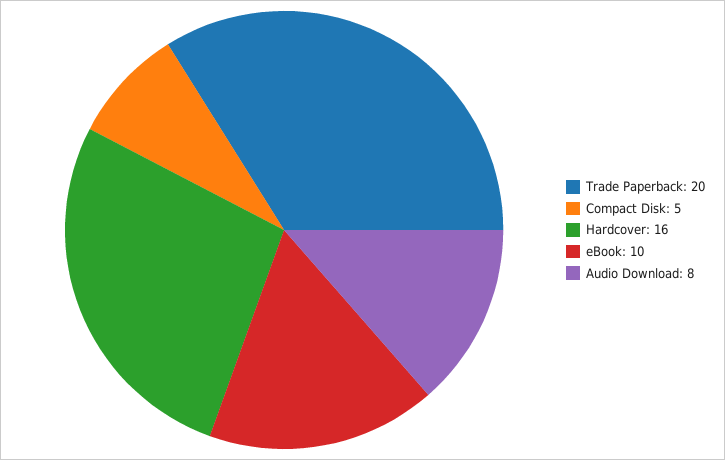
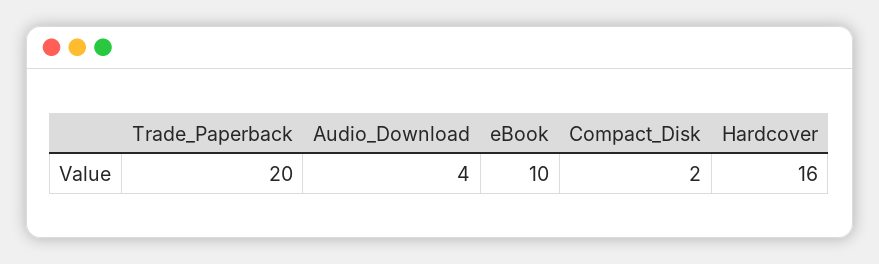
  {
    "Trade Paperback": 20,
-   "Compact Disk": 5,
+   "Compact Disk": 2,
    "Hardcover": 16,
    "eBook": 10,
-   "Audio Download": 8
+   "Audio Download": 4
  }

